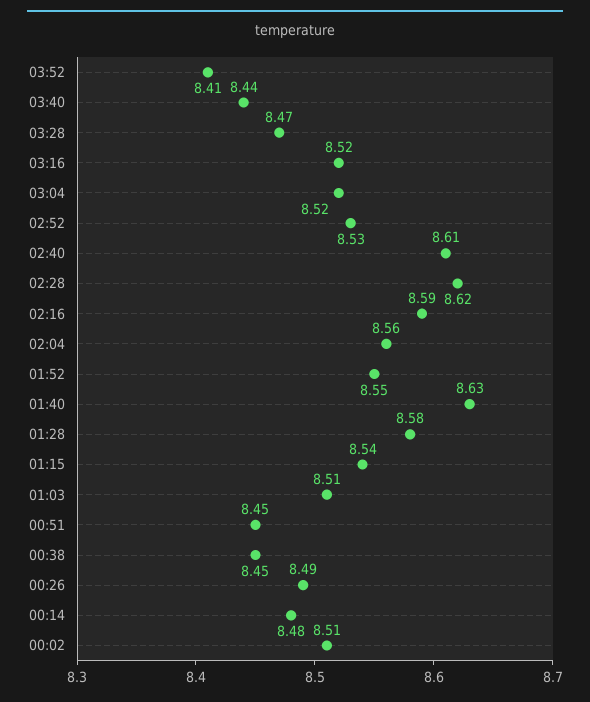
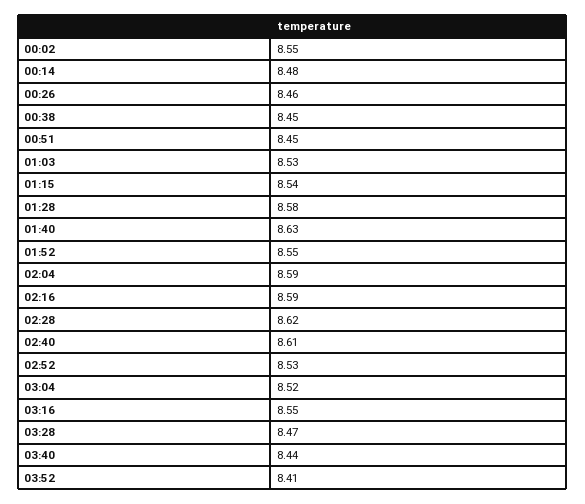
  {
    "03:52": 8.41,
    "03:40": 8.44,
    "03:28": 8.47,
-   "03:16": 8.52,
+   "03:16": 8.55,
    "03:04": 8.52,
    "02:52": 8.53,
    "02:40": 8.61,
    "02:28": 8.62,
    "02:16": 8.59,
-   "02:04": 8.56,
+   "02:04": 8.59,
    "01:52": 8.55,
    "01:40": 8.63,
    "01:28": 8.58,
    "01:15": 8.54,
-   "01:03": 8.51,
+   "01:03": 8.53,
    "00:51": 8.45,
    "00:38": 8.45,
-   "00:26": 8.49,
+   "00:26": 8.46,
    "00:14": 8.48,
-   "00:02": 8.51
+   "00:02": 8.55
  }

